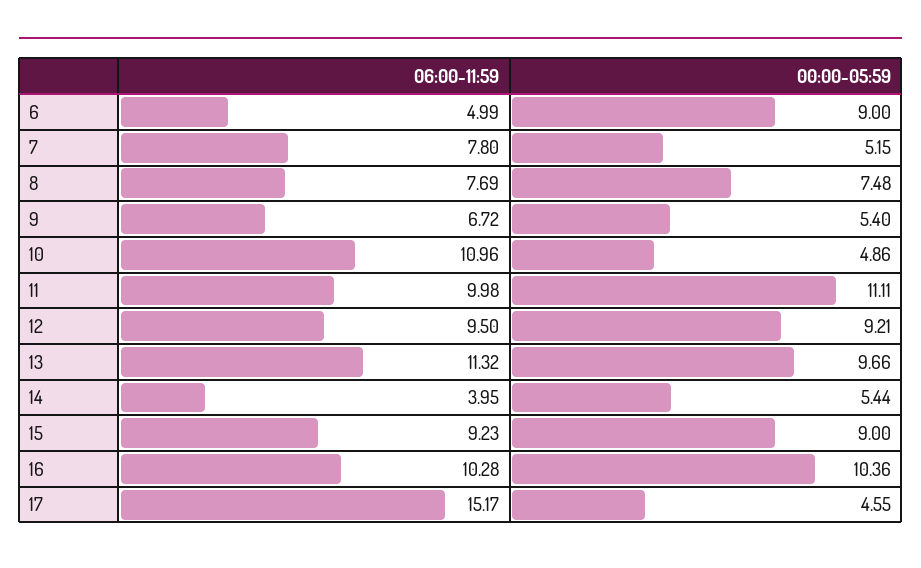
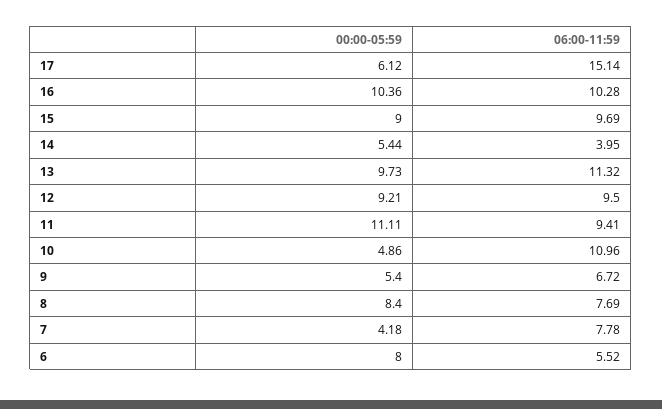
  {
    "06:00-11:59": {
-     "6": 4.99,
+     "6": 5.52,
-     "7": 7.8,
+     "7": 7.78,
      "8": 7.69,
      "9": 6.72,
      "10": 10.96,
-     "11": 9.98,
+     "11": 9.41,
      "12": 9.5,
      "13": 11.32,
      "14": 3.95,
-     "15": 9.23,
+     "15": 9.69,
      "16": 10.28,
-     "17": 15.17
+     "17": 15.14
    },
    "00:00-05:59": {
-     "6": 9,
+     "6": 8,
-     "7": 5.15,
+     "7": 4.18,
-     "8": 7.48,
+     "8": 8.4,
      "9": 5.4,
      "10": 4.86,
      "11": 11.11,
      "12": 9.21,
-     "13": 9.66,
+     "13": 9.73,
      "14": 5.44,
      "15": 9,
      "16": 10.36,
-     "17": 4.55
+     "17": 6.12
    }
  }

